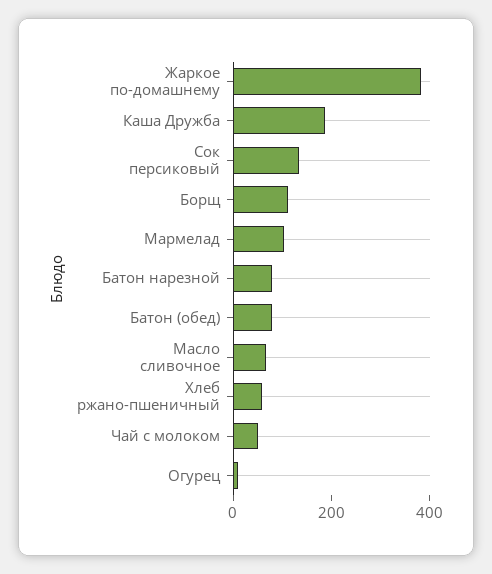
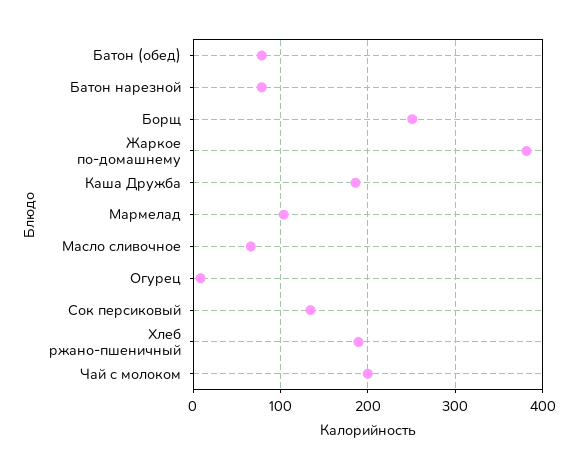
  {
    "Жаркое по-домашнему": 380,
    "Каша Дружба": 190,
    "Сок персиковый": 130,
-   "Борщ": 100,
+   "Борщ": 250,
    "Мармелад": 100,
    "Батон нарезной": 80,
    "Батон (обед)": 80,
    "Масло сливочное": 70,
-   "Хлеб ржано-пшеничный": 50,
+   "Хлеб ржано-пшеничный": 190,
-   "Чай с молоком": 50,
+   "Чай с молоком": 200,
    "Огурец": 10
  }

